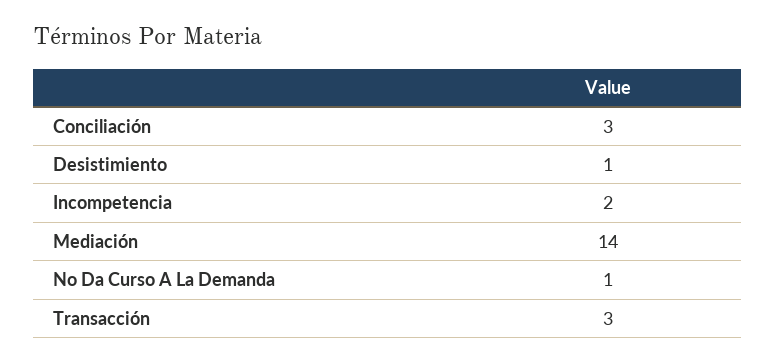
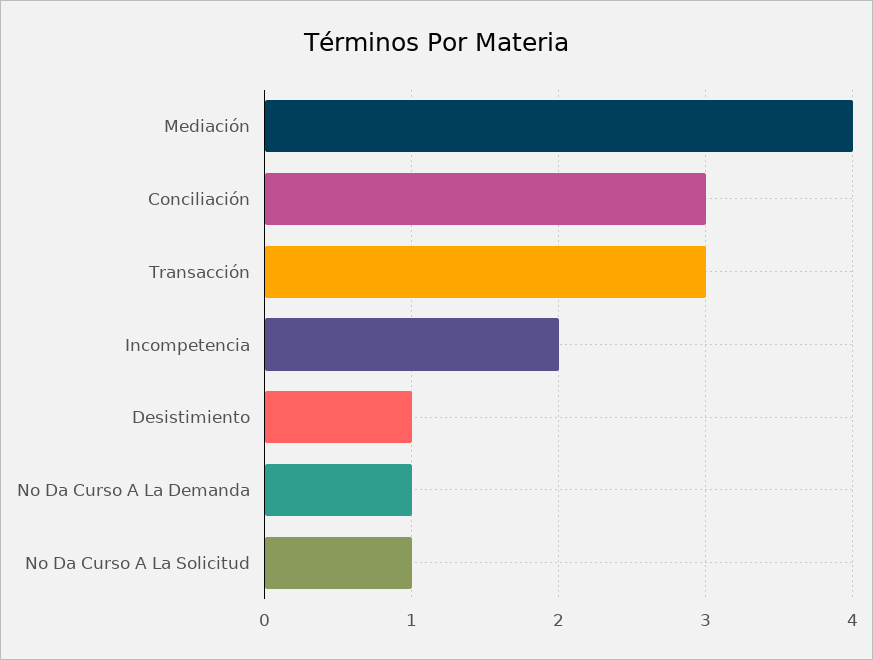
  {
    "Conciliación": 3,
    "Desistimiento": 1,
    "Incompetencia": 2,
-   "Mediación": 14,
+   "Mediación": 4,
    "No Da Curso A La Demanda": 1,
-   "Transacción": 3
+   "Transacción": 3,
+   "No Da Curso A La Solicitud": 1
  }

